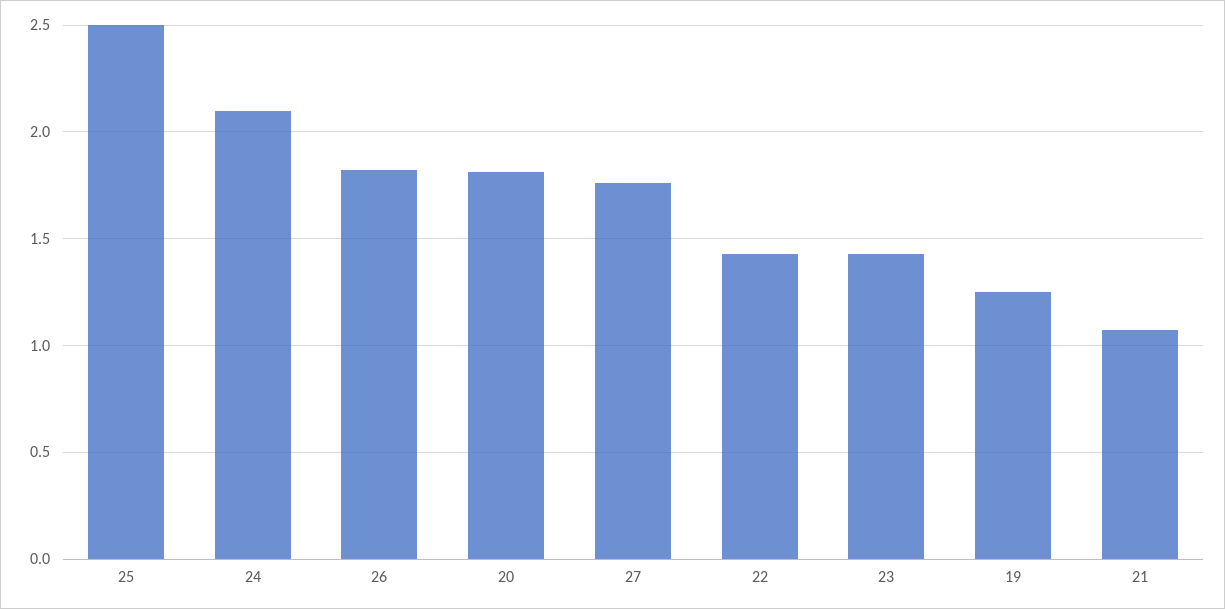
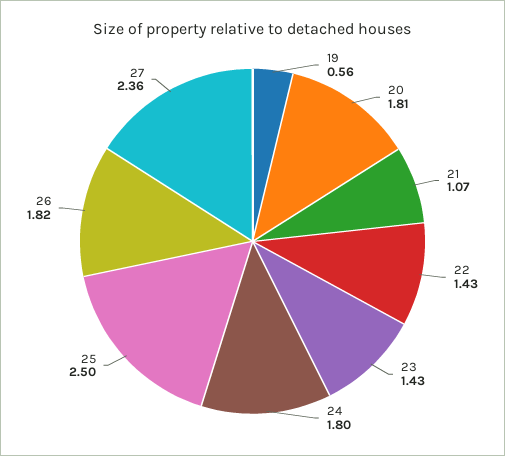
  {
    "25": 2.5,
-   "24": 2.1,
+   "24": 1.8,
    "26": 1.82,
    "20": 1.81,
-   "27": 1.75,
+   "27": 2.36,
    "22": 1.43,
    "23": 1.43,
-   "19": 1.25,
+   "19": 0.56,
    "21": 1.07
  }

